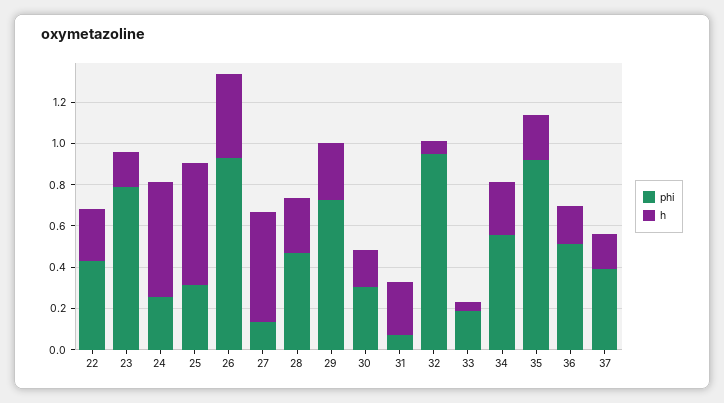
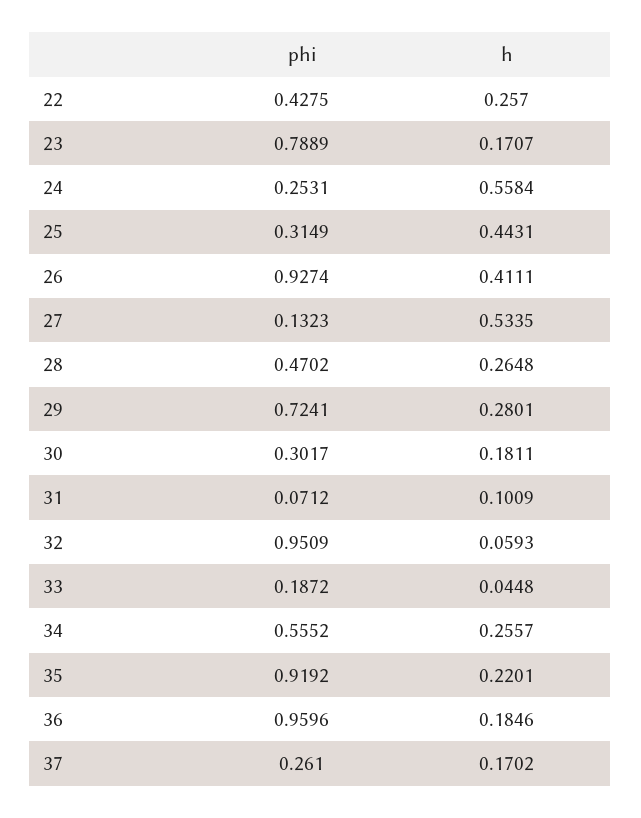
  {
    "phi": {
      "22": 0.4275,
      "23": 0.7889,
      "24": 0.2531,
      "25": 0.3149,
      "26": 0.9274,
      "27": 0.1323,
      "28": 0.4702,
      "29": 0.7241,
      "30": 0.3017,
      "31": 0.0712,
      "32": 0.9509,
      "33": 0.1872,
      "34": 0.5552,
      "35": 0.9192,
-     "36": 0.5,
+     "36": 0.9596,
-     "37": 0.4
+     "37": 0.261
    },
    "h": {
      "22": 0.257,
      "23": 0.1707,
      "24": 0.5584,
-     "25": 0.6,
+     "25": 0.4431,
      "26": 0.4111,
      "27": 0.5335,
      "28": 0.2648,
      "29": 0.2801,
      "30": 0.1811,
-     "31": 0.25,
+     "31": 0.1009,
      "32": 0.0593,
      "33": 0.0448,
      "34": 0.2557,
      "35": 0.2201,
      "36": 0.1846,
      "37": 0.1702
    }
  }

